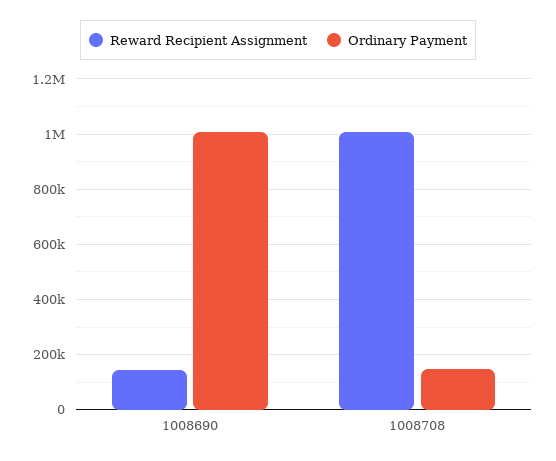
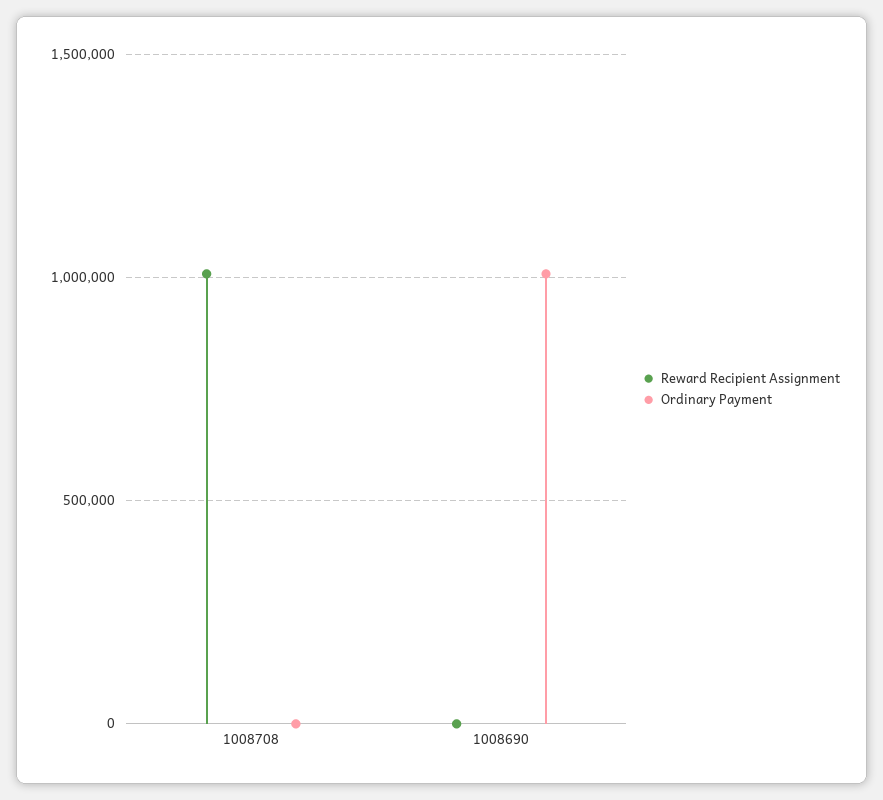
  {
    "Reward Recipient Assignment": {
-     "1008690": 150000,
+     "1008690": 0,
      "1008708": 1000000
    },
    "Ordinary Payment": {
      "1008690": 1000000,
-     "1008708": 150000
+     "1008708": 0
    }
  }

